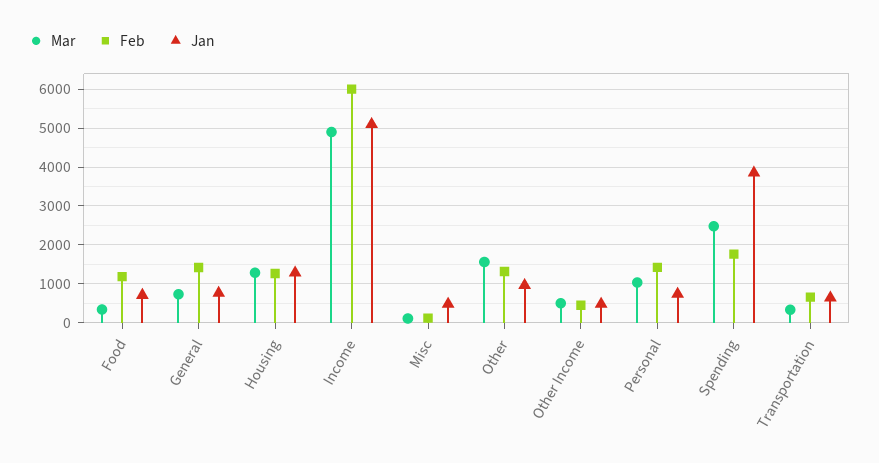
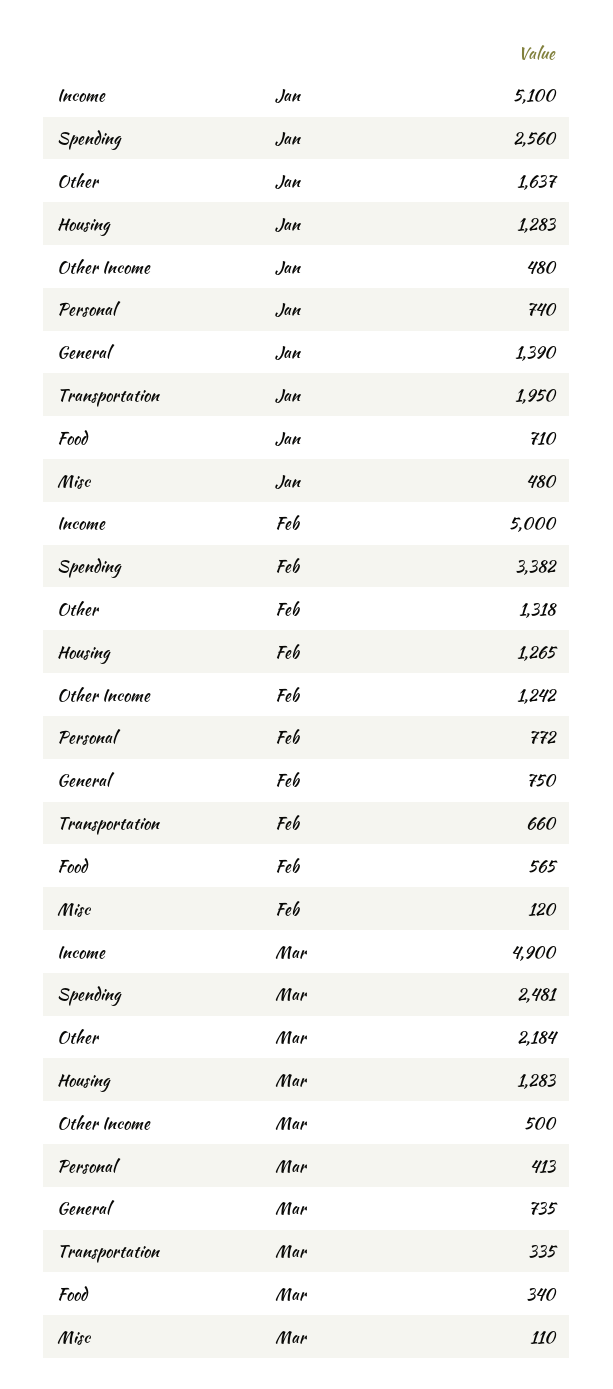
  {
    "Mar": {
      "Food": 340,
      "General": 735,
      "Housing": 1283,
      "Income": 4900,
      "Misc": 110,
-     "Other": 1600,
+     "Other": 2184,
      "Other Income": 500,
-     "Personal": 1000,
+     "Personal": 413,
      "Spending": 2481,
      "Transportation": 335
    },
    "Feb": {
-     "Food": 1200,
+     "Food": 565,
-     "General": 1400,
+     "General": 750,
      "Housing": 1265,
-     "Income": 6000,
+     "Income": 5000,
      "Misc": 120,
      "Other": 1318,
-     "Other Income": 400,
+     "Other Income": 1242,
-     "Personal": 1400,
+     "Personal": 772,
-     "Spending": 1800,
+     "Spending": 3382,
      "Transportation": 660
    },
    "Jan": {
      "Food": 710,
-     "General": 800,
+     "General": 1390,
      "Housing": 1283,
      "Income": 5100,
      "Misc": 480,
-     "Other": 1000,
+     "Other": 1637,
      "Other Income": 480,
      "Personal": 740,
-     "Spending": 3800,
+     "Spending": 2560,
-     "Transportation": 600
+     "Transportation": 1950
    }
  }

